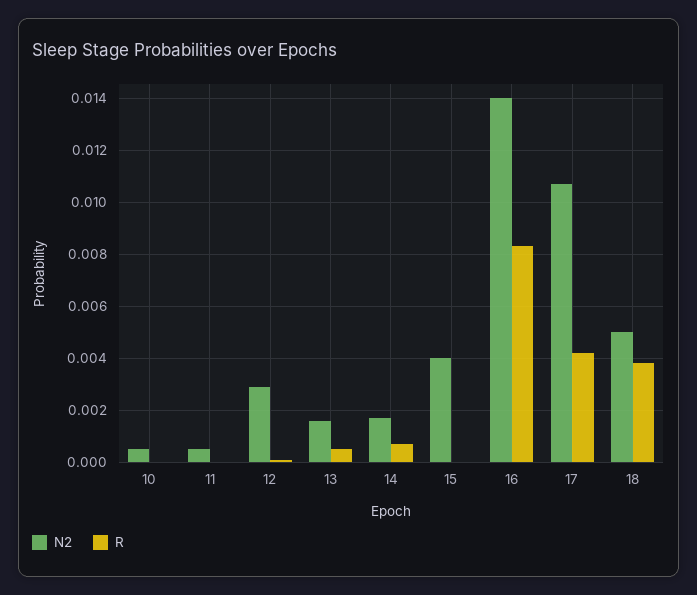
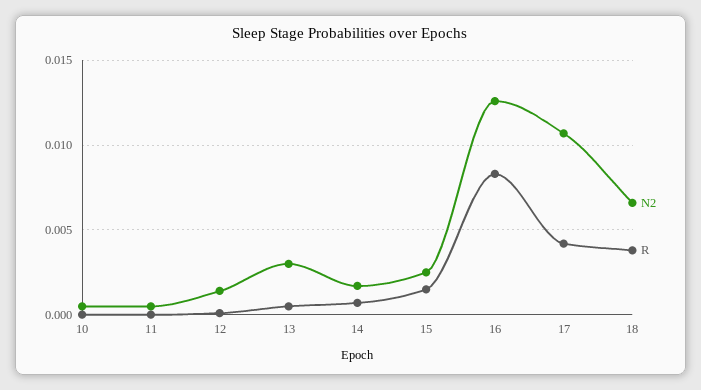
  {
    "N2": {
      "10": 0.0005,
      "11": 0.0005,
-     "12": 0.003,
+     "12": 0.0015,
-     "13": 0.0015,
+     "13": 0.003,
      "14": 0.0015,
-     "15": 0.004,
+     "15": 0.0025,
-     "16": 0.014,
+     "16": 0.0125,
      "17": 0.0105,
-     "18": 0.005
+     "18": 0.0065
    },
    "R": {
      "10": 0,
      "11": 0,
      "12": 0,
      "13": 0.0005,
      "14": 0.0005,
-     "15": 0,
+     "15": 0.0015,
      "16": 0.0085,
      "17": 0.004,
      "18": 0.004
    }
  }

